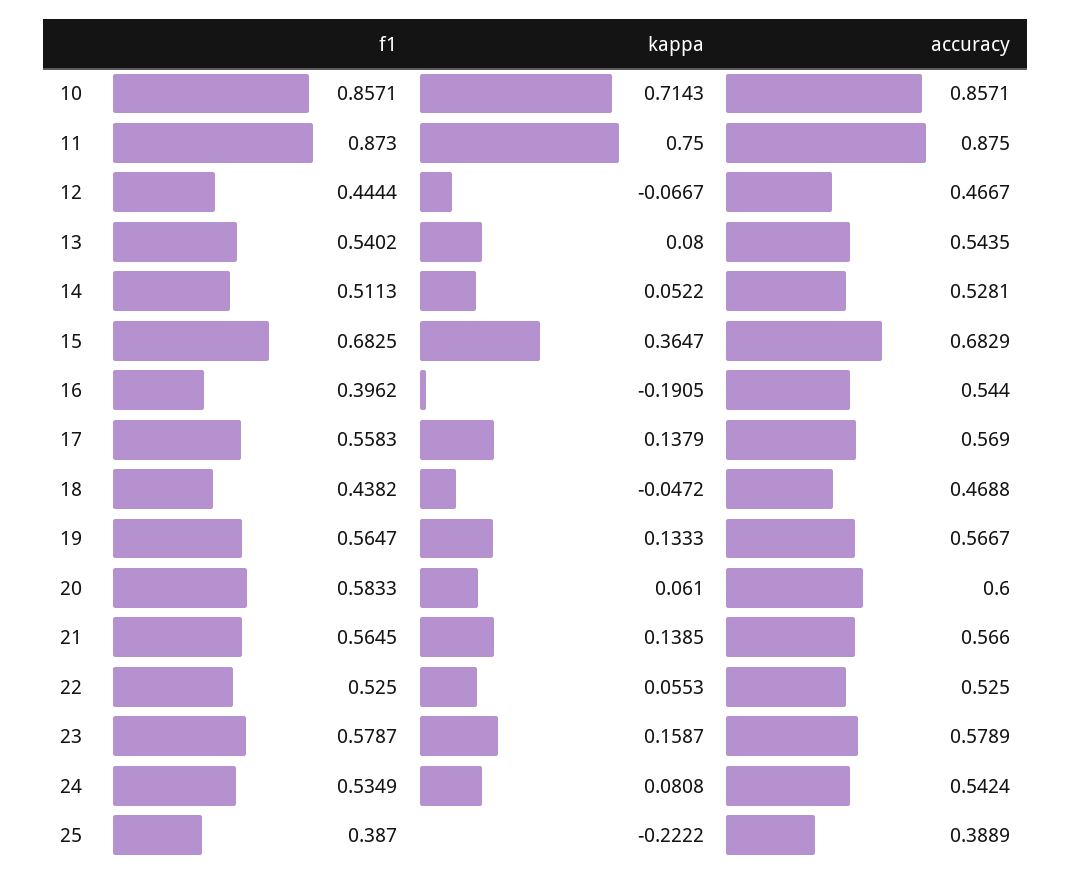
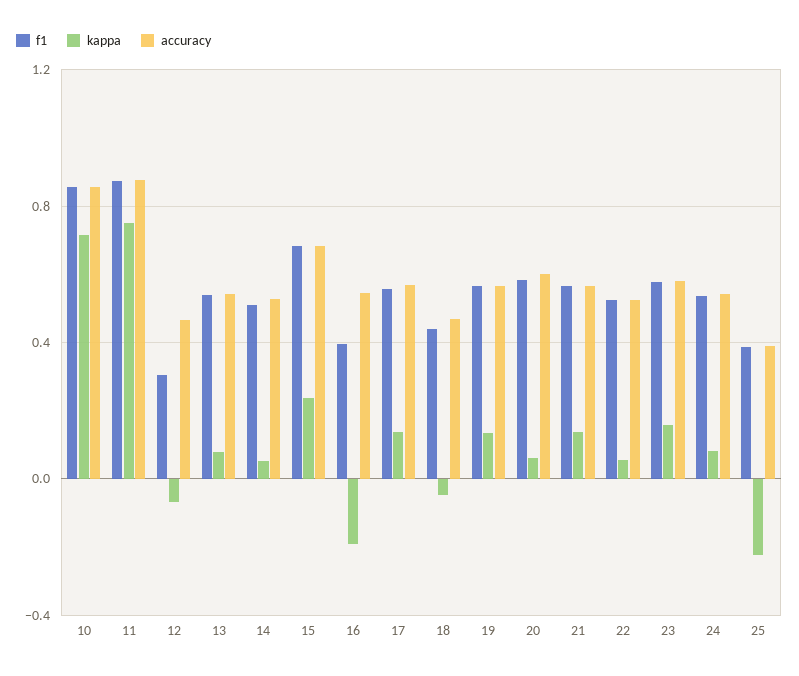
  {
    "f1": {
      "10": 0.8571,
      "11": 0.873,
-     "12": 0.4444,
+     "12": 0.3,
      "13": 0.5402,
      "14": 0.5113,
      "15": 0.6825,
      "16": 0.3962,
      "17": 0.5583,
      "18": 0.4382,
      "19": 0.5647,
      "20": 0.5833,
      "21": 0.5645,
      "22": 0.525,
      "23": 0.5787,
      "24": 0.5349,
      "25": 0.387
    },
    "kappa": {
      "10": 0.7143,
      "11": 0.75,
      "12": -0.0667,
      "13": 0.08,
      "14": 0.0522,
-     "15": 0.3647,
+     "15": 0.25,
      "16": -0.1905,
      "17": 0.1379,
      "18": -0.0472,
      "19": 0.1333,
      "20": 0.061,
      "21": 0.1385,
      "22": 0.0553,
      "23": 0.1587,
      "24": 0.0808,
      "25": -0.2222
    },
    "accuracy": {
      "10": 0.8571,
      "11": 0.875,
      "12": 0.4667,
      "13": 0.5435,
      "14": 0.5281,
      "15": 0.6829,
      "16": 0.544,
      "17": 0.569,
      "18": 0.4688,
      "19": 0.5667,
      "20": 0.6,
      "21": 0.566,
      "22": 0.525,
      "23": 0.5789,
      "24": 0.5424,
      "25": 0.3889
    }
  }

